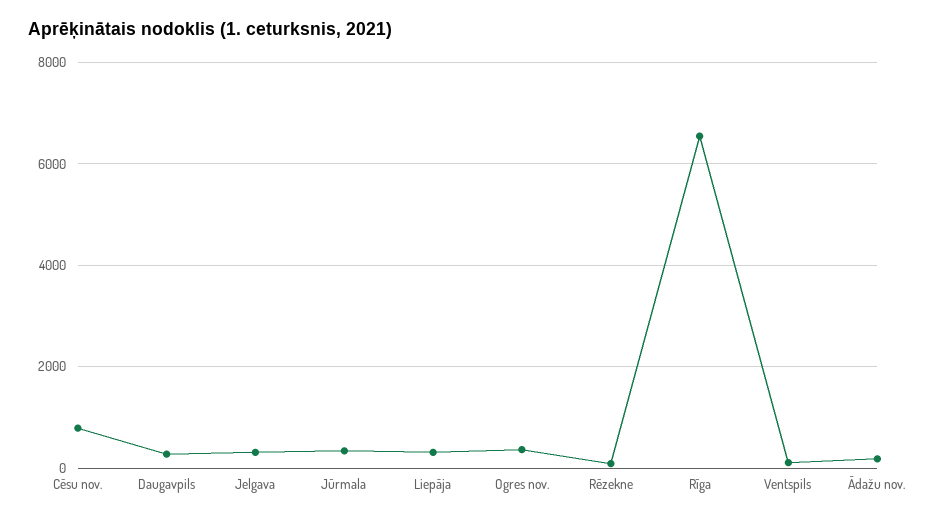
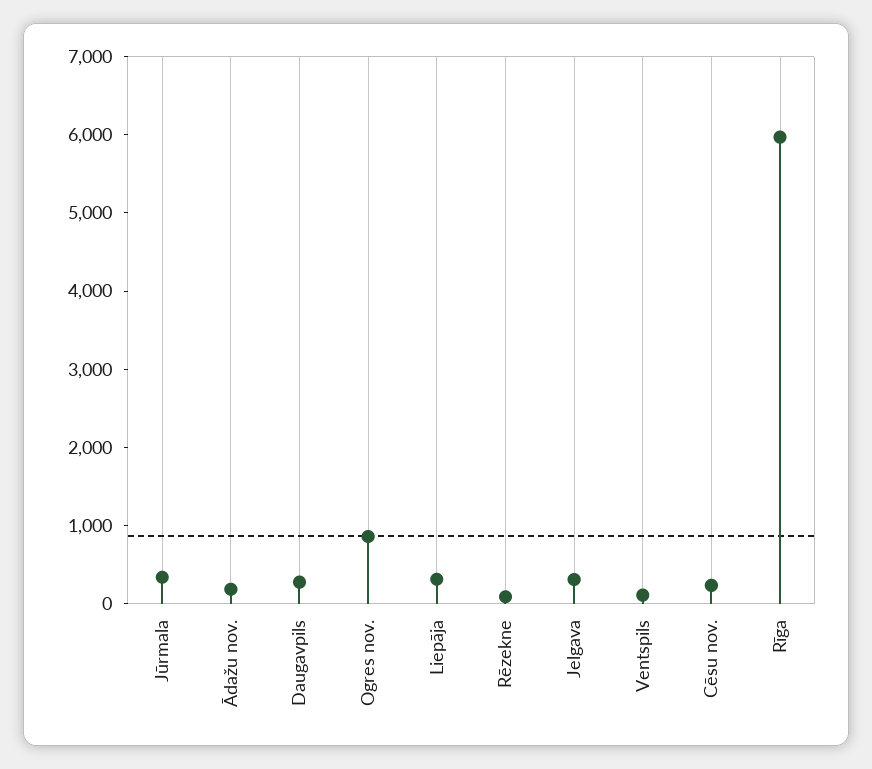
  {
-   "Cēsu nov.": 800,
+   "Cēsu nov.": 200,
    "Daugavpils": 200,
    "Jelgava": 400,
    "Jūrmala": 400,
    "Liepāja": 400,
-   "Ogres nov.": 400,
+   "Ogres nov.": 800,
    "Rēzekne": 0,
-   "Rīga": 6600,
+   "Rīga": 6000,
    "Ventspils": 200,
    "Ādažu nov.": 200
  }

